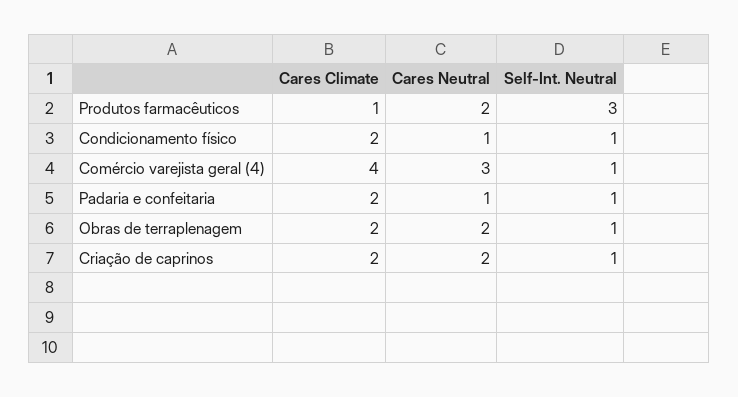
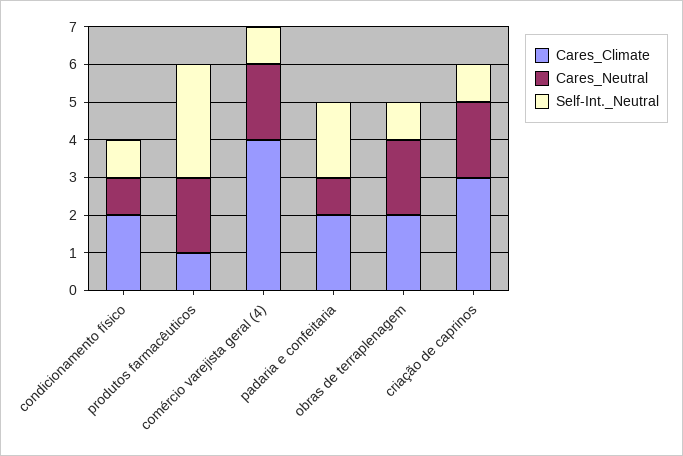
  {
    "Cares Climate": {
      "Produtos farmacêuticos": 1,
      "Condicionamento físico": 2,
      "Comércio varejista geral (4)": 4,
      "Padaria e confeitaria": 2,
      "Obras de terraplenagem": 2,
-     "Criação de caprinos": 2
+     "Criação de caprinos": 3
    },
    "Cares Neutral": {
      "Produtos farmacêuticos": 2,
      "Condicionamento físico": 1,
-     "Comércio varejista geral (4)": 3,
+     "Comércio varejista geral (4)": 2,
      "Padaria e confeitaria": 1,
      "Obras de terraplenagem": 2,
      "Criação de caprinos": 2
    },
    "Self-Int. Neutral": {
      "Produtos farmacêuticos": 3,
      "Condicionamento físico": 1,
      "Comércio varejista geral (4)": 1,
-     "Padaria e confeitaria": 1,
+     "Padaria e confeitaria": 2,
      "Obras de terraplenagem": 1,
      "Criação de caprinos": 1
    }
  }

